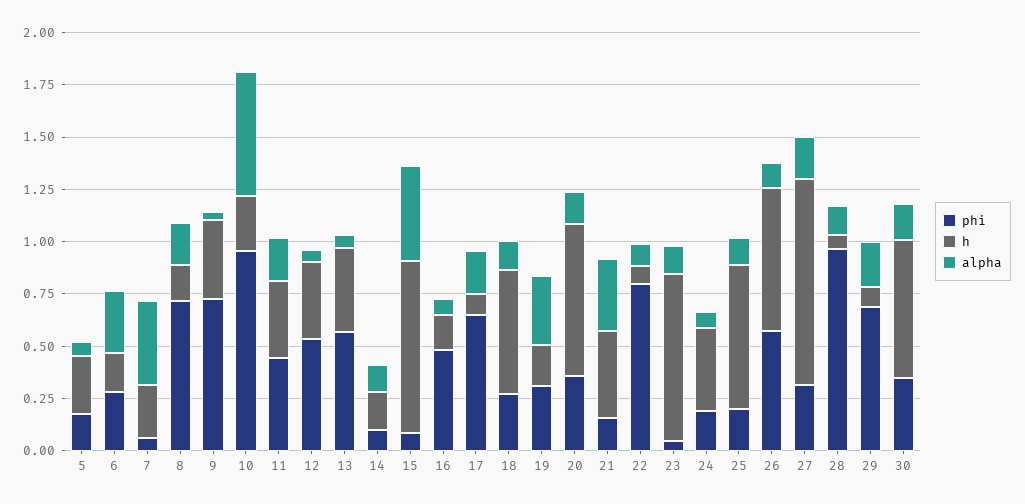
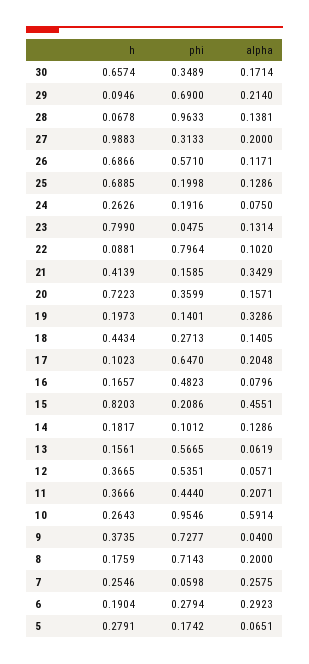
  {
    "phi": {
      "5": 0.1742,
      "6": 0.2794,
      "7": 0.0598,
      "8": 0.7143,
      "9": 0.7277,
      "10": 0.9546,
      "11": 0.444,
      "12": 0.5351,
      "13": 0.5665,
      "14": 0.1012,
-     "15": 0.1,
+     "15": 0.2086,
      "16": 0.4823,
      "17": 0.647,
      "18": 0.2713,
-     "19": 0.3,
+     "19": 0.1401,
      "20": 0.3599,
      "21": 0.1585,
      "22": 0.7964,
      "23": 0.0475,
      "24": 0.1916,
      "25": 0.1998,
      "26": 0.571,
      "27": 0.3133,
      "28": 0.9633,
      "29": 0.69,
      "30": 0.3489
    },
    "h": {
      "5": 0.2791,
      "6": 0.1904,
      "7": 0.2546,
      "8": 0.1759,
      "9": 0.3735,
      "10": 0.2643,
      "11": 0.3666,
      "12": 0.3665,
-     "13": 0.4,
+     "13": 0.1561,
      "14": 0.1817,
      "15": 0.8203,
      "16": 0.1657,
      "17": 0.1023,
-     "18": 0.6,
+     "18": 0.4434,
      "19": 0.1973,
      "20": 0.7223,
      "21": 0.4139,
      "22": 0.0881,
      "23": 0.799,
-     "24": 0.4,
+     "24": 0.2626,
      "25": 0.6885,
      "26": 0.6866,
      "27": 0.9883,
      "28": 0.0678,
      "29": 0.0946,
      "30": 0.6574
    },
    "alpha": {
      "5": 0.0651,
      "6": 0.2923,
-     "7": 0.4,
+     "7": 0.2575,
      "8": 0.2,
      "9": 0.04,
      "10": 0.5914,
      "11": 0.2071,
      "12": 0.0571,
      "13": 0.0619,
      "14": 0.1286,
      "15": 0.4551,
      "16": 0.0796,
      "17": 0.2048,
      "18": 0.1405,
      "19": 0.3286,
      "20": 0.1571,
      "21": 0.3429,
      "22": 0.102,
      "23": 0.1314,
      "24": 0.075,
      "25": 0.1286,
      "26": 0.1171,
      "27": 0.2,
      "28": 0.1381,
      "29": 0.214,
      "30": 0.1714
    }
  }

